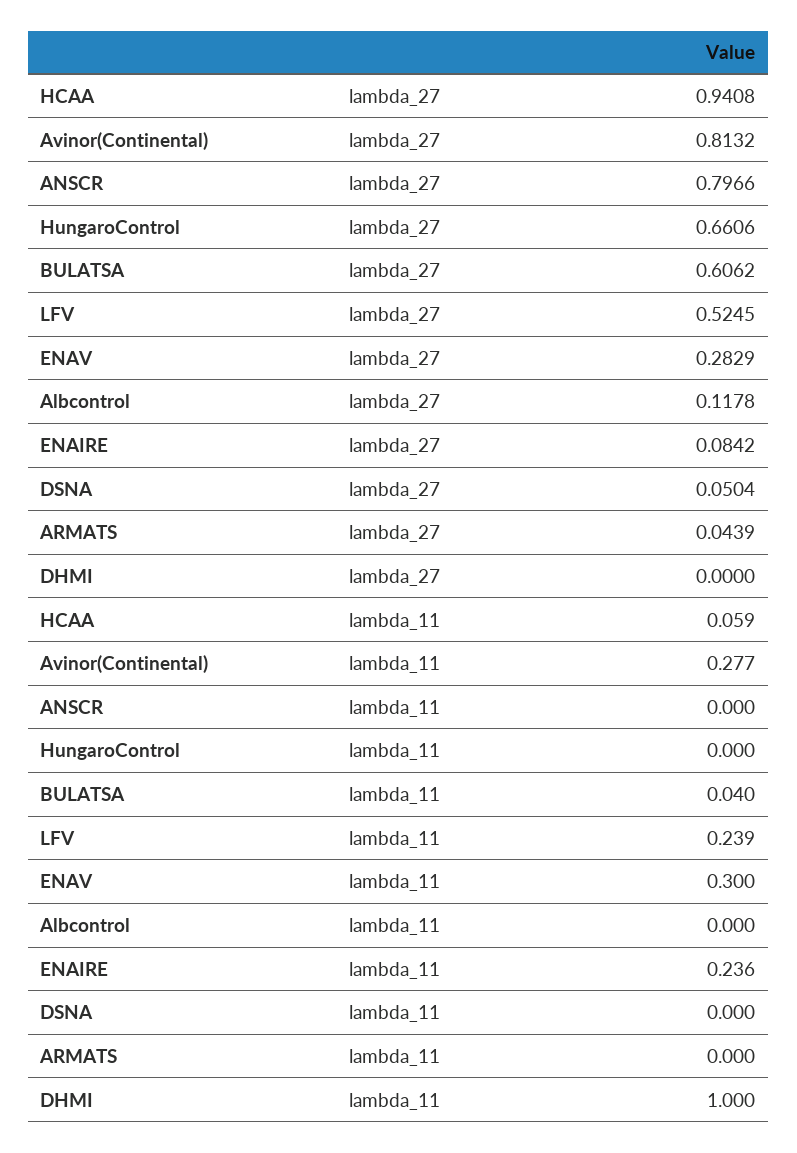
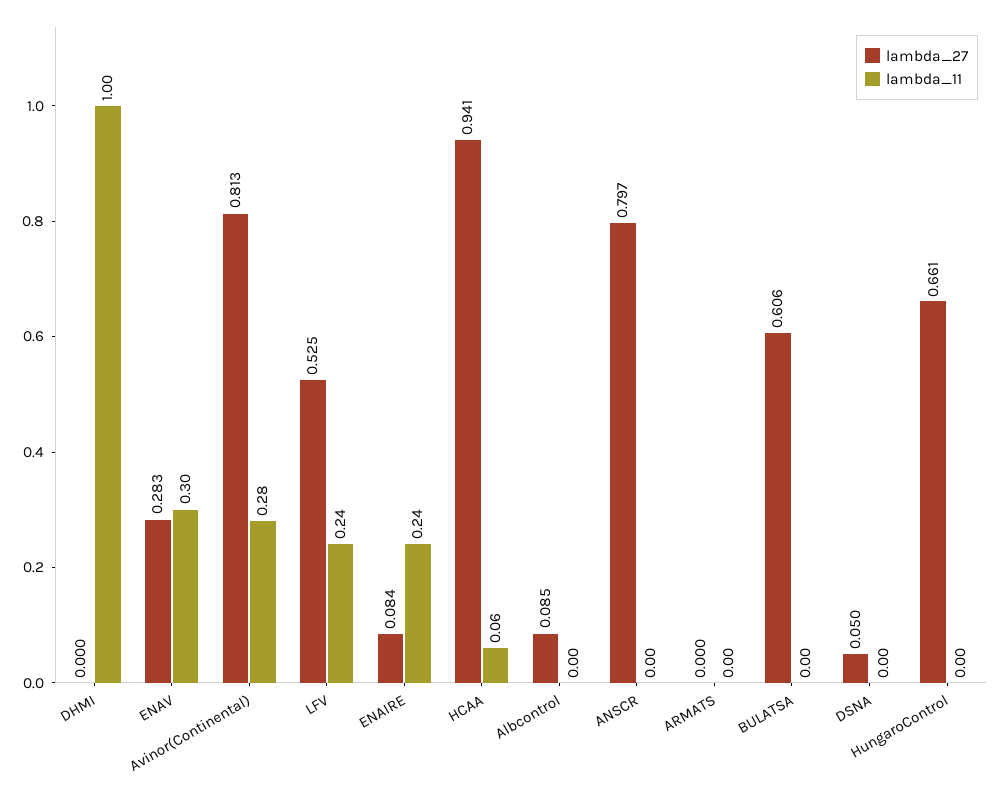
  {
    "lambda_27": {
      "HCAA": 0.9408,
      "Avinor(Continental)": 0.8132,
      "ANSCR": 0.7966,
      "HungaroControl": 0.6606,
      "BULATSA": 0.6062,
      "LFV": 0.5245,
      "ENAV": 0.2829,
-     "Albcontrol": 0.1178,
+     "Albcontrol": 0.085,
      "ENAIRE": 0.0842,
      "DSNA": 0.0504,
-     "ARMATS": 0.0439,
+     "ARMATS": 0,
      "DHMI": 0
    },
    "lambda_11": {
      "HCAA": 0.059,
      "Avinor(Continental)": 0.277,
      "ANSCR": 0,
      "HungaroControl": 0,
-     "BULATSA": 0.04,
+     "BULATSA": 0,
      "LFV": 0.239,
      "ENAV": 0.3,
      "Albcontrol": 0,
      "ENAIRE": 0.236,
      "DSNA": 0,
      "ARMATS": 0,
      "DHMI": 1
    }
  }

